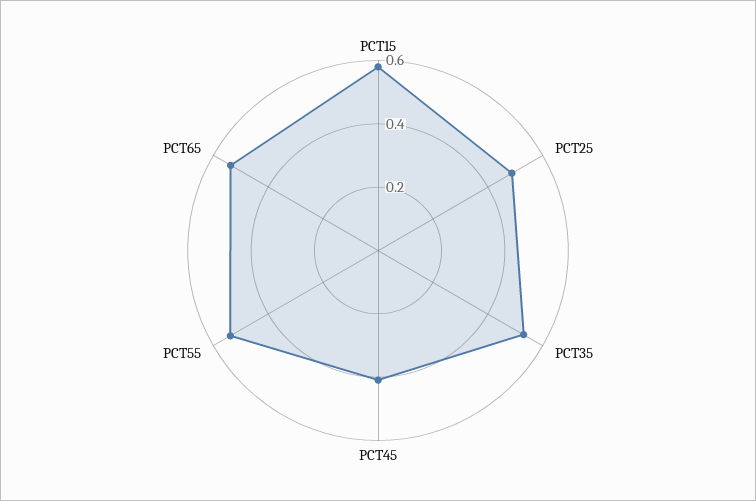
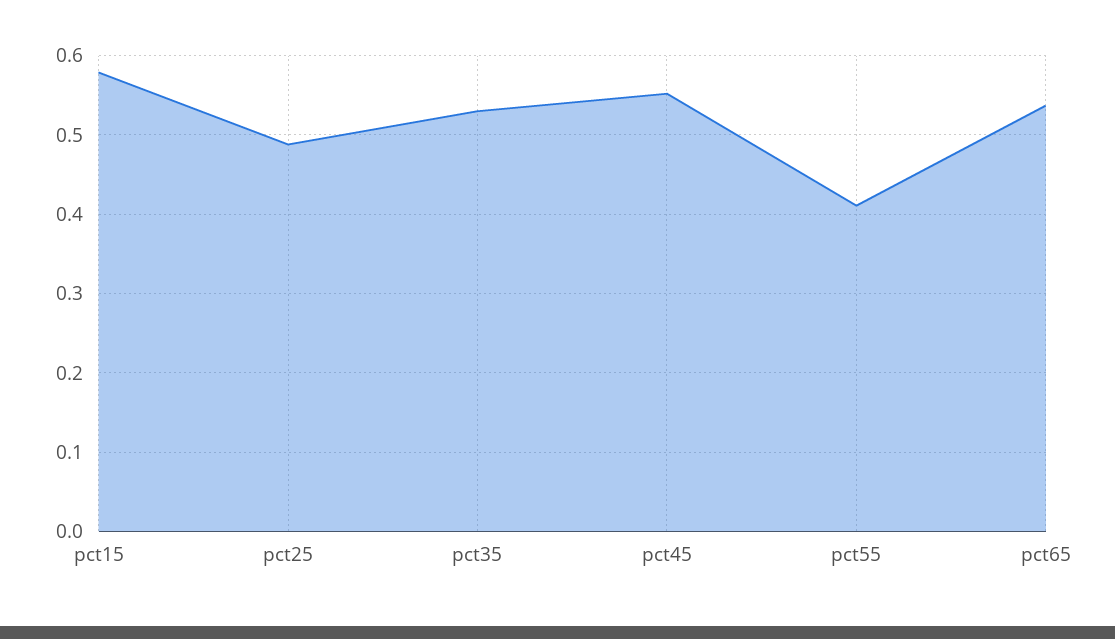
  {
    "PCT15": 0.58,
    "PCT25": 0.49,
    "PCT35": 0.53,
-   "PCT45": 0.4,
+   "PCT45": 0.55,
-   "PCT55": 0.55,
+   "PCT55": 0.41,
    "PCT65": 0.54
  }

